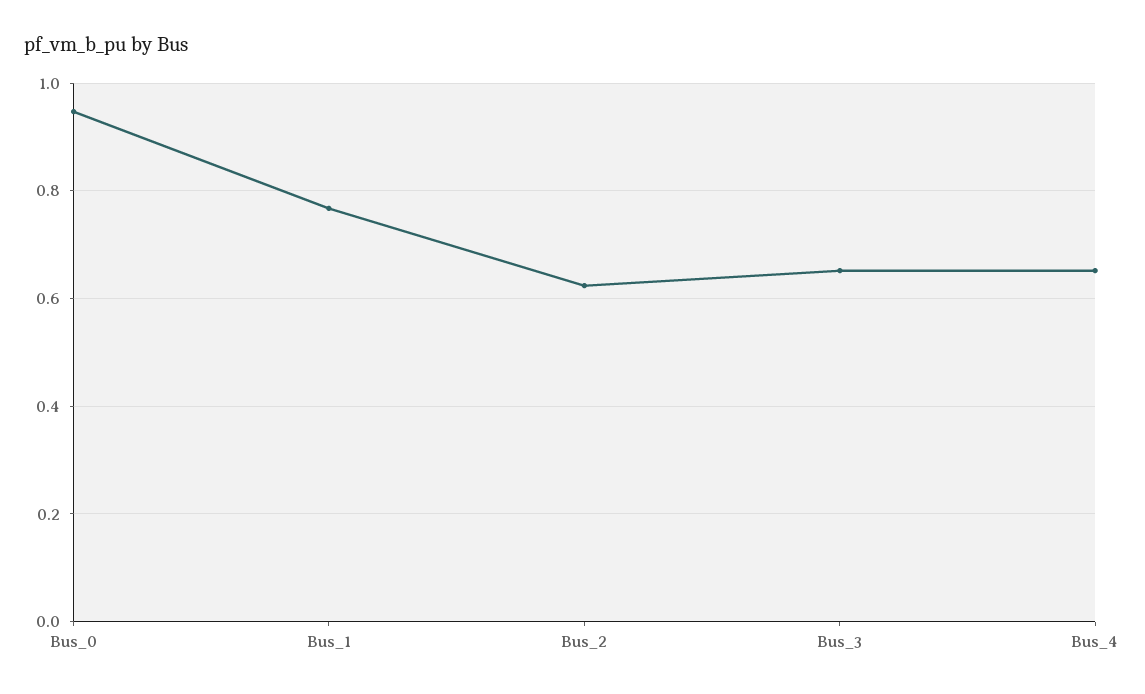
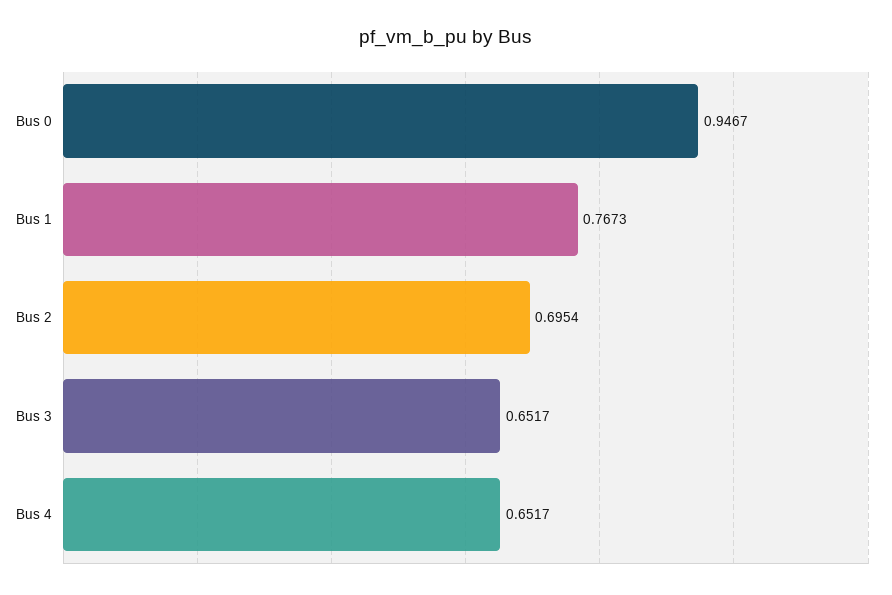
  {
    "Bus_0": 0.9467,
    "Bus_1": 0.7673,
-   "Bus_2": 0.62,
+   "Bus_2": 0.6954,
    "Bus_3": 0.6517,
    "Bus_4": 0.6517
  }

